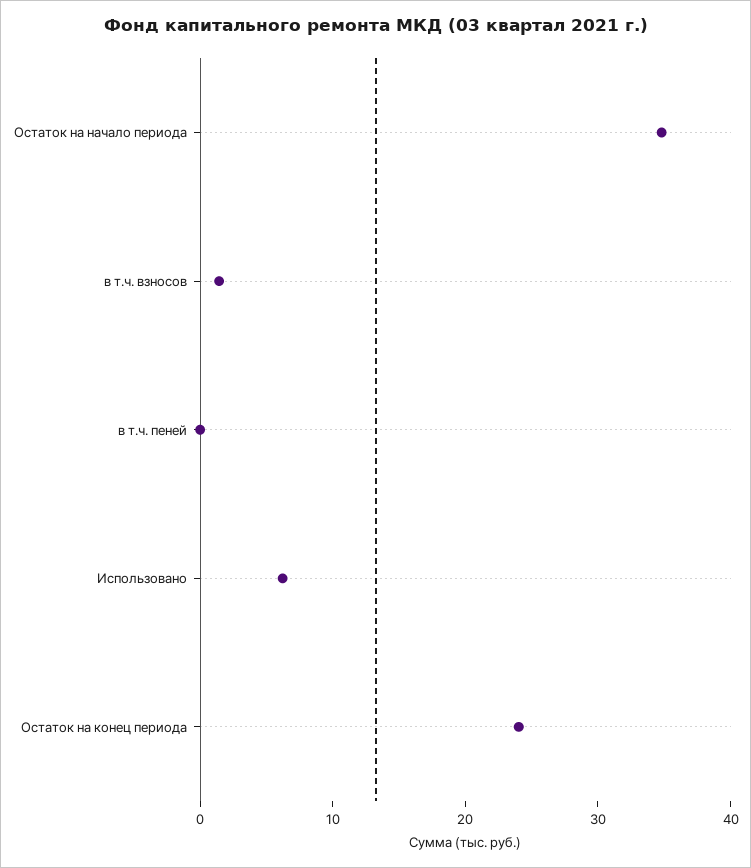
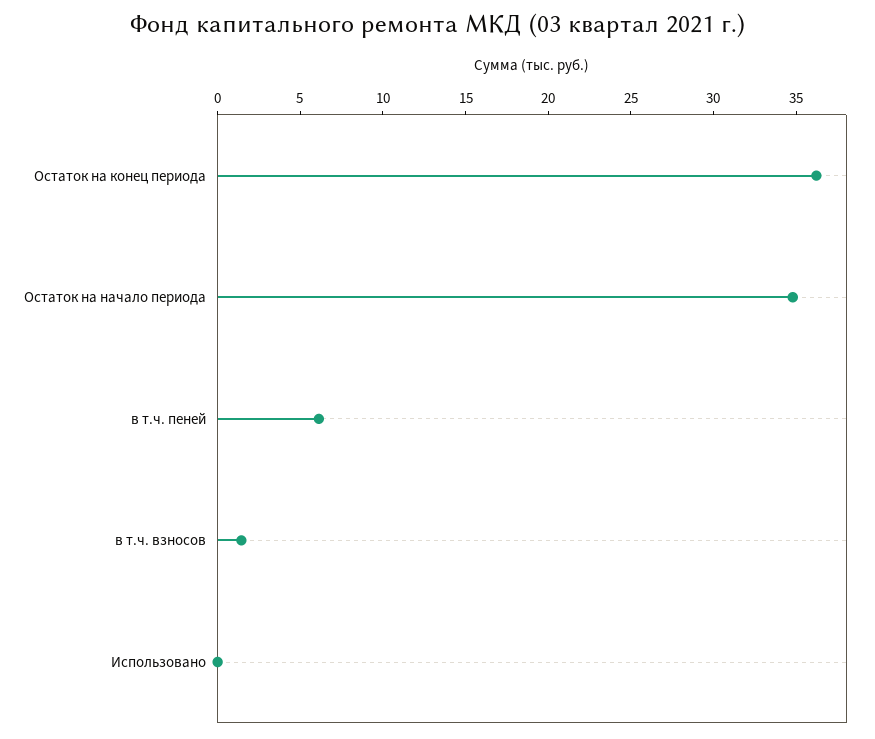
  {
    "Остаток на начало периода": 35,
    "в т.ч. взносов": 1,
-   "в т.ч. пеней": 0,
+   "в т.ч. пеней": 6,
-   "Использовано": 6,
+   "Использовано": 0,
-   "Остаток на конец периода": 24
+   "Остаток на конец периода": 36
  }

